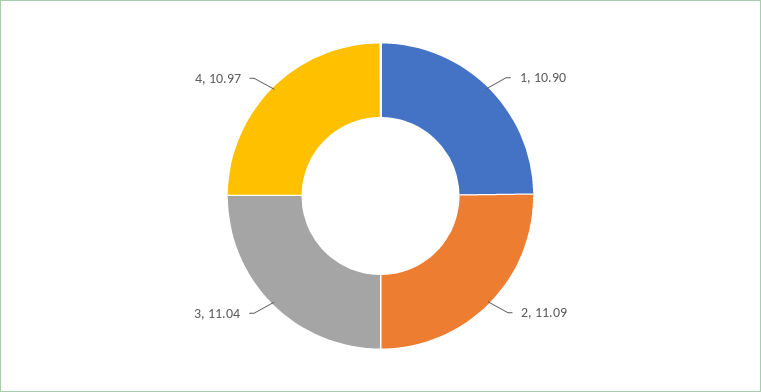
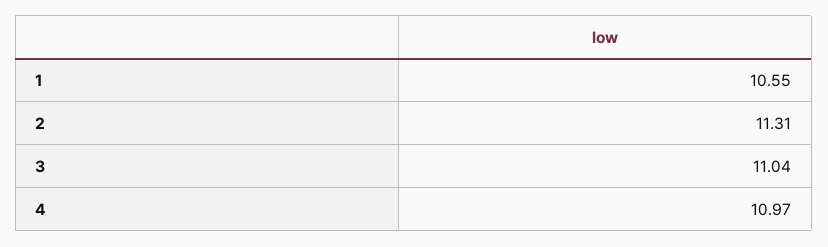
  {
-   "1": 10.9,
+   "1": 10.55,
-   "2": 11.09,
+   "2": 11.31,
    "3": 11.04,
    "4": 10.97
  }

